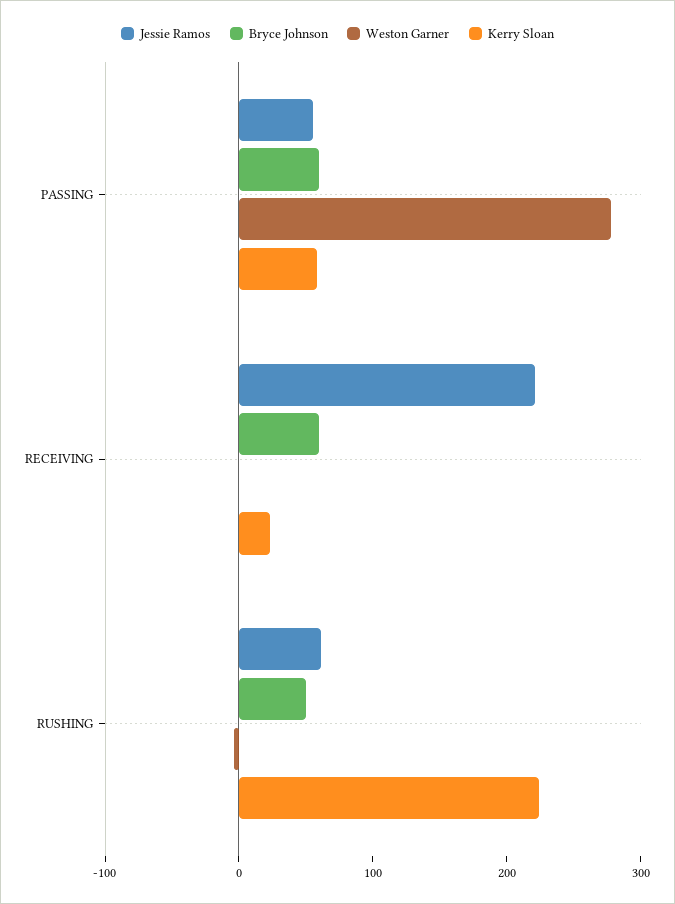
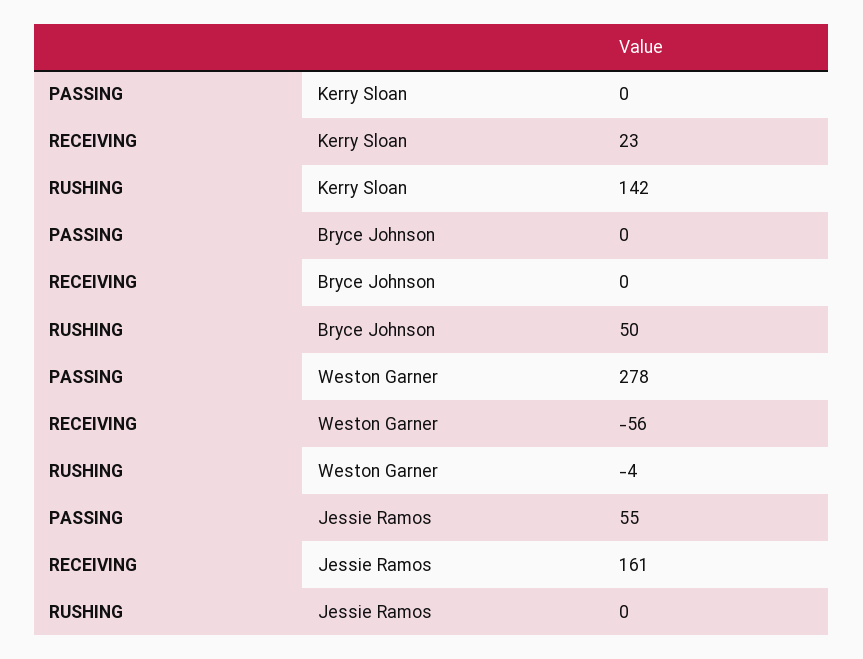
  {
    "Jessie Ramos": {
      "PASSING": 55,
-     "RECEIVING": 220,
+     "RECEIVING": 161,
-     "RUSHING": 60
+     "RUSHING": 0
    },
    "Bryce Johnson": {
-     "PASSING": 60,
+     "PASSING": 0,
-     "RECEIVING": 60,
+     "RECEIVING": 0,
      "RUSHING": 50
    },
    "Weston Garner": {
      "PASSING": 278,
-     "RECEIVING": 0,
+     "RECEIVING": -56,
      "RUSHING": -4
    },
    "Kerry Sloan": {
-     "PASSING": 60,
+     "PASSING": 0,
      "RECEIVING": 23,
-     "RUSHING": 220
+     "RUSHING": 142
    }
  }

